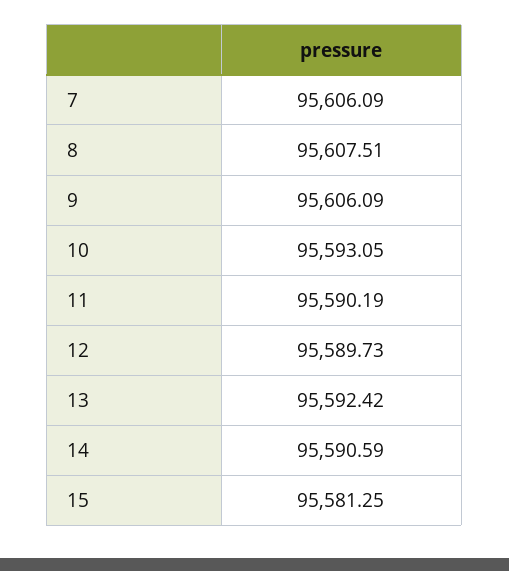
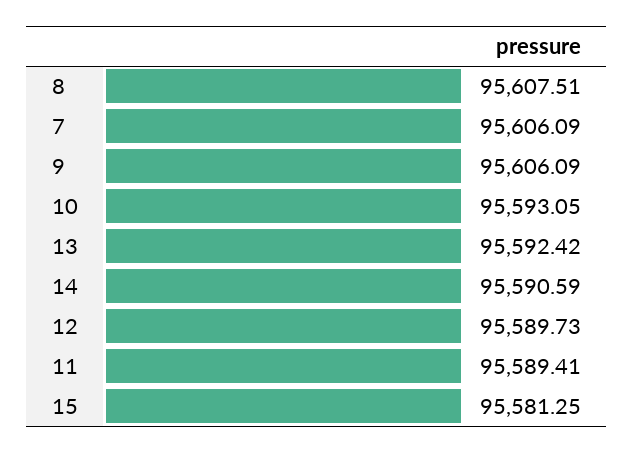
  {
    "7": 95606.09,
    "8": 95607.51,
    "9": 95606.09,
    "10": 95593.05,
-   "11": 95590.19,
+   "11": 95589.41,
    "12": 95589.73,
    "13": 95592.42,
    "14": 95590.59,
    "15": 95581.25
  }

